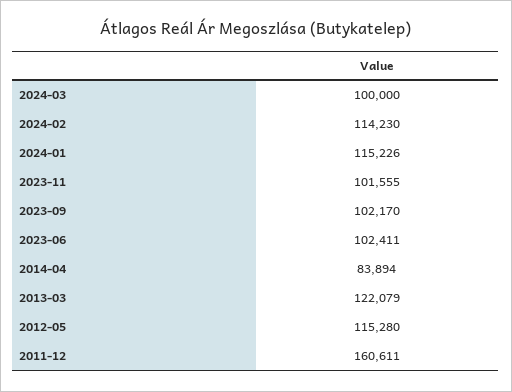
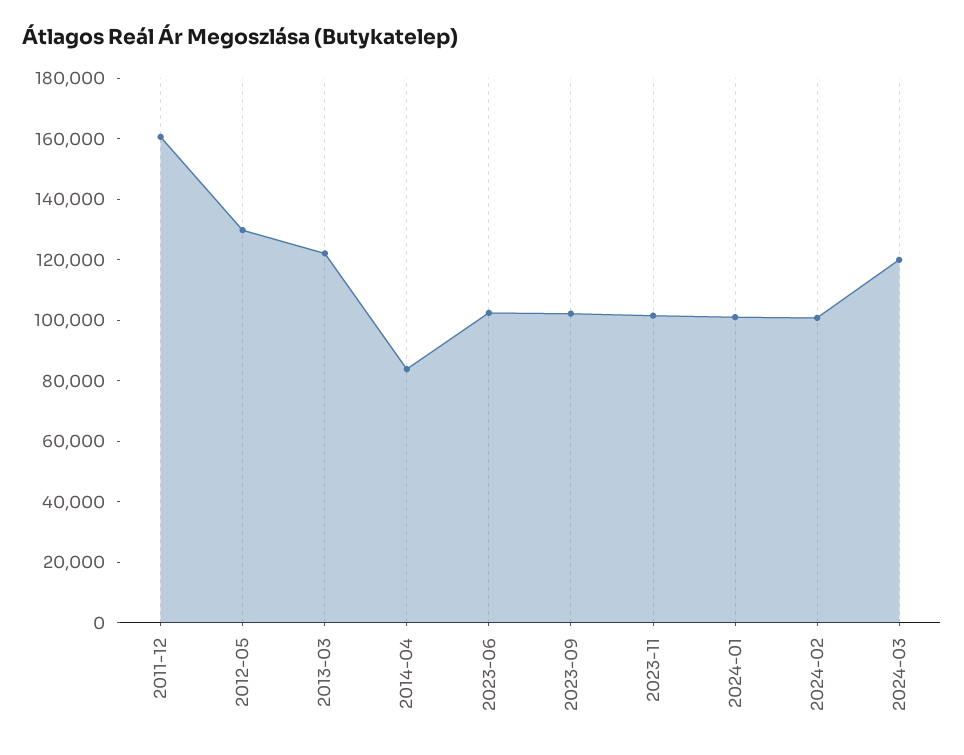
  {
-   "2024-03": 100000,
+   "2024-03": 120000,
-   "2024-02": 114230,
+   "2024-02": 100000,
-   "2024-01": 115226,
+   "2024-01": 100000,
    "2023-11": 101555,
    "2023-09": 102170,
    "2023-06": 102411,
    "2014-04": 83894,
    "2013-03": 122079,
-   "2012-05": 115280,
+   "2012-05": 130000,
    "2011-12": 160611
  }

